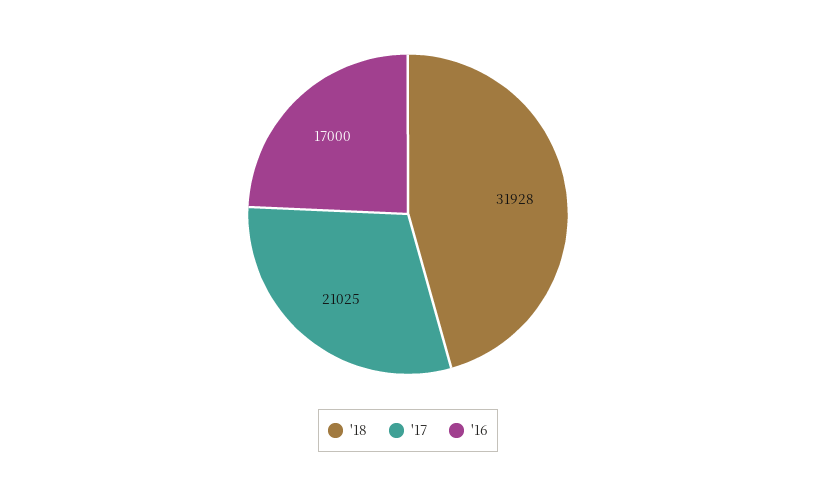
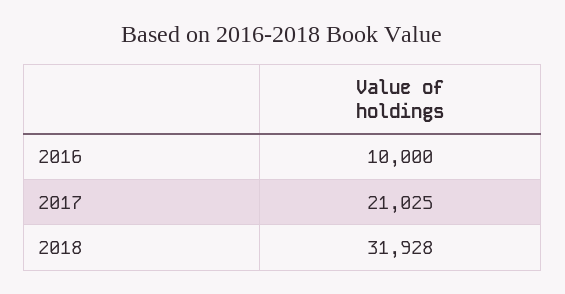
  {
    "'18": 31928,
    "'17": 21025,
-   "'16": 17000
+   "'16": 10000
  }

